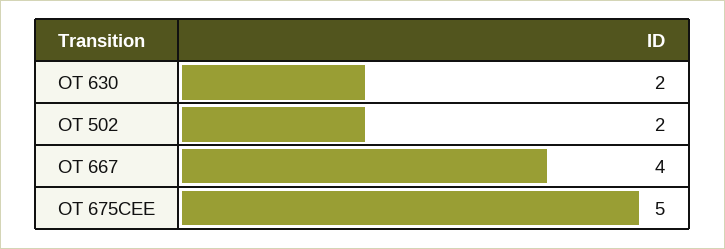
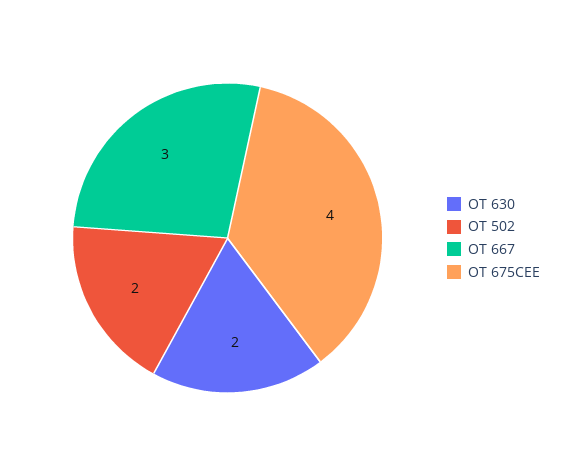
  {
    "OT 630": 2,
    "OT 502": 2,
-   "OT 667": 4,
+   "OT 667": 3,
-   "OT 675CEE": 5
+   "OT 675CEE": 4
  }

